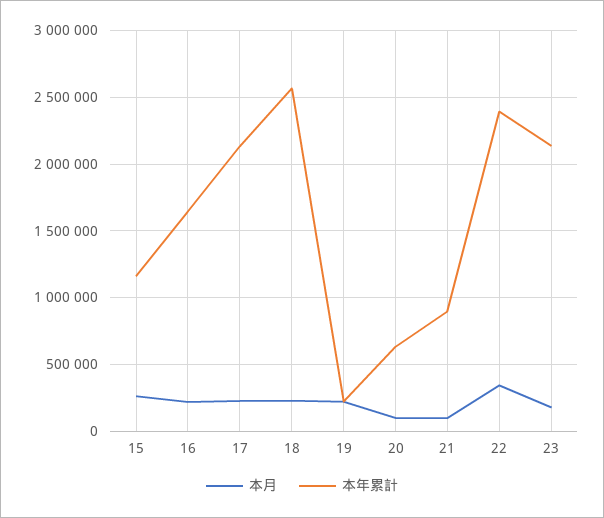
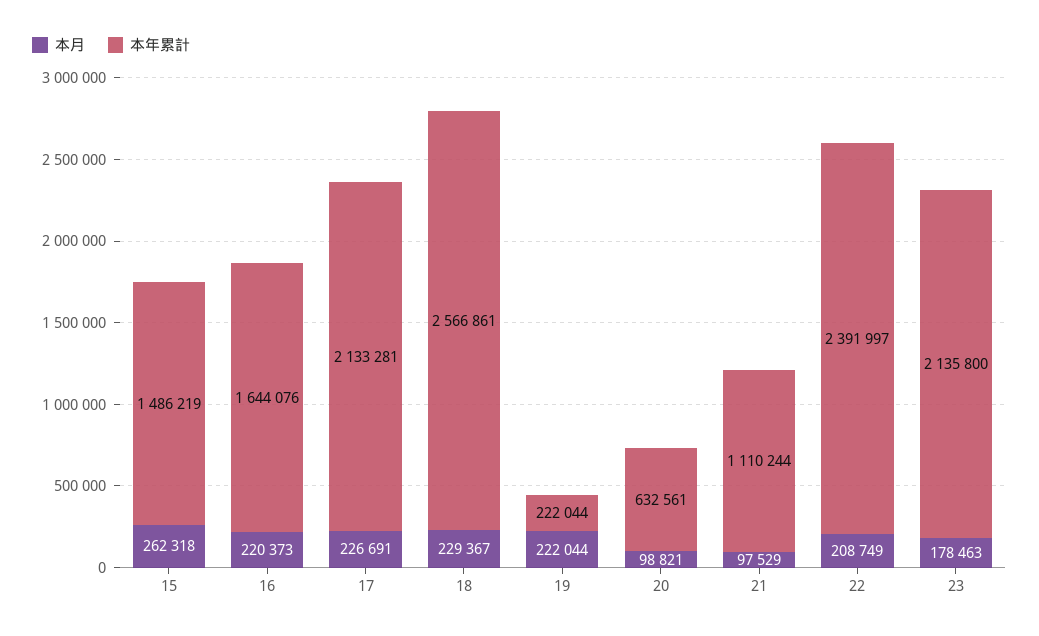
  {
    "本月": {
      "15": 262318,
      "16": 220373,
      "17": 226691,
      "18": 229367,
      "19": 222044,
      "20": 98821,
      "21": 97529,
-     "22": 350000,
+     "22": 208749,
      "23": 178463
    },
    "本年累計": {
-     "15": 1150000,
+     "15": 1486219,
      "16": 1644076,
      "17": 2133281,
      "18": 2566861,
      "19": 222044,
      "20": 632561,
-     "21": 900000,
+     "21": 1110244,
      "22": 2391997,
      "23": 2135800
    }
  }

